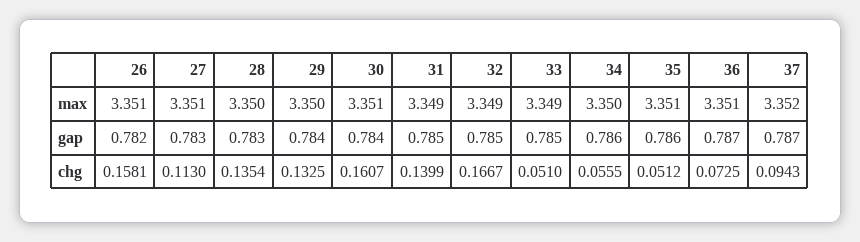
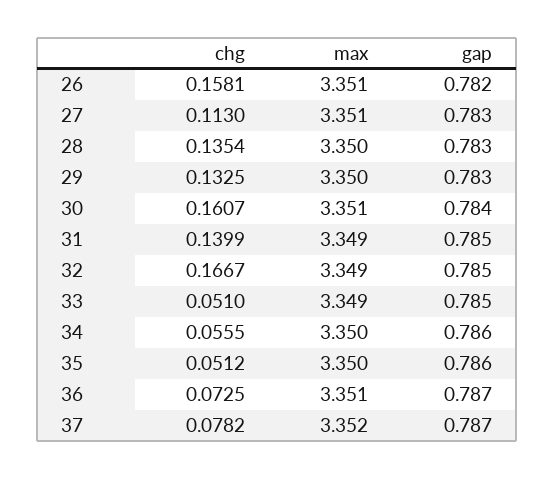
  {
    "26": {
      "max": 3.351,
      "gap": 0.782,
      "chg": 0.1581
    },
    "27": {
      "max": 3.351,
      "gap": 0.783,
      "chg": 0.113
    },
    "28": {
      "max": 3.35,
      "gap": 0.783,
      "chg": 0.1354
    },
    "29": {
      "max": 3.35,
-     "gap": 0.784,
+     "gap": 0.783,
      "chg": 0.1325
    },
    "30": {
      "max": 3.351,
      "gap": 0.784,
      "chg": 0.1607
    },
    "31": {
      "max": 3.349,
      "gap": 0.785,
      "chg": 0.1399
    },
    "32": {
      "max": 3.349,
      "gap": 0.785,
      "chg": 0.1667
    },
    "33": {
      "max": 3.349,
      "gap": 0.785,
      "chg": 0.051
    },
    "34": {
      "max": 3.35,
      "gap": 0.786,
      "chg": 0.0555
    },
    "35": {
-     "max": 3.351,
+     "max": 3.35,
      "gap": 0.786,
      "chg": 0.0512
    },
    "36": {
      "max": 3.351,
      "gap": 0.787,
      "chg": 0.0725
    },
    "37": {
      "max": 3.352,
      "gap": 0.787,
-     "chg": 0.0943
+     "chg": 0.0782
    }
  }

